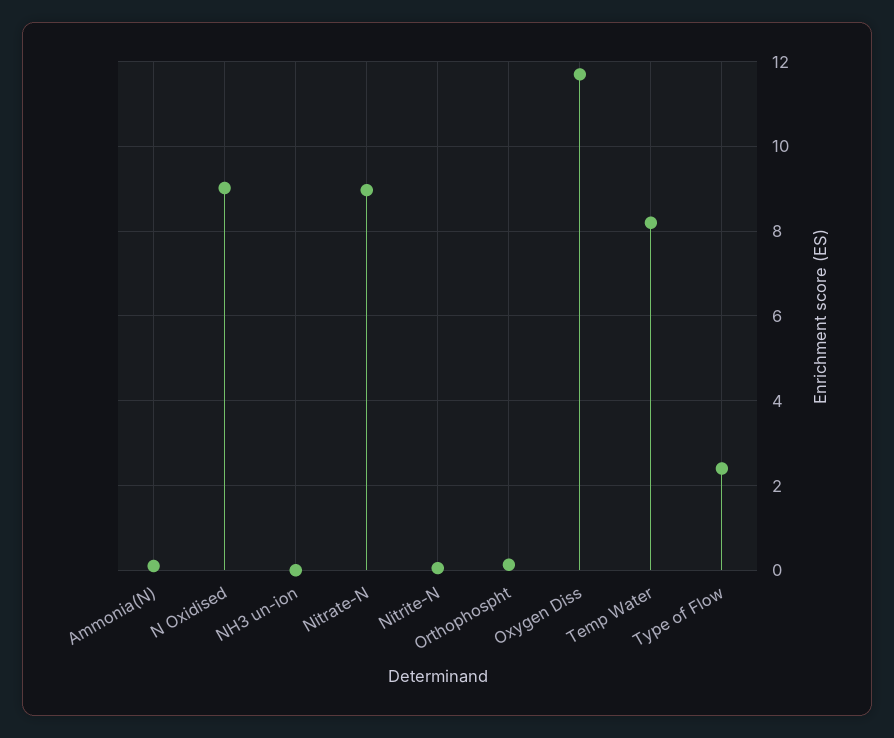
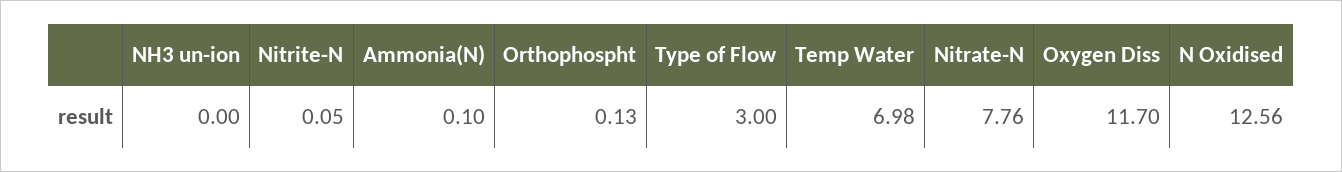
  {
    "Ammonia(N)": 0.1,
-   "N Oxidised": 9,
+   "N Oxidised": 12.56,
    "NH3 un-ion": 0,
-   "Nitrate-N": 9,
+   "Nitrate-N": 7.76,
    "Nitrite-N": 0.05,
    "Orthophospht": 0.13,
    "Oxygen Diss": 11.7,
-   "Temp Water": 8.2,
+   "Temp Water": 6.98,
-   "Type of Flow": 2.4
+   "Type of Flow": 3
  }

